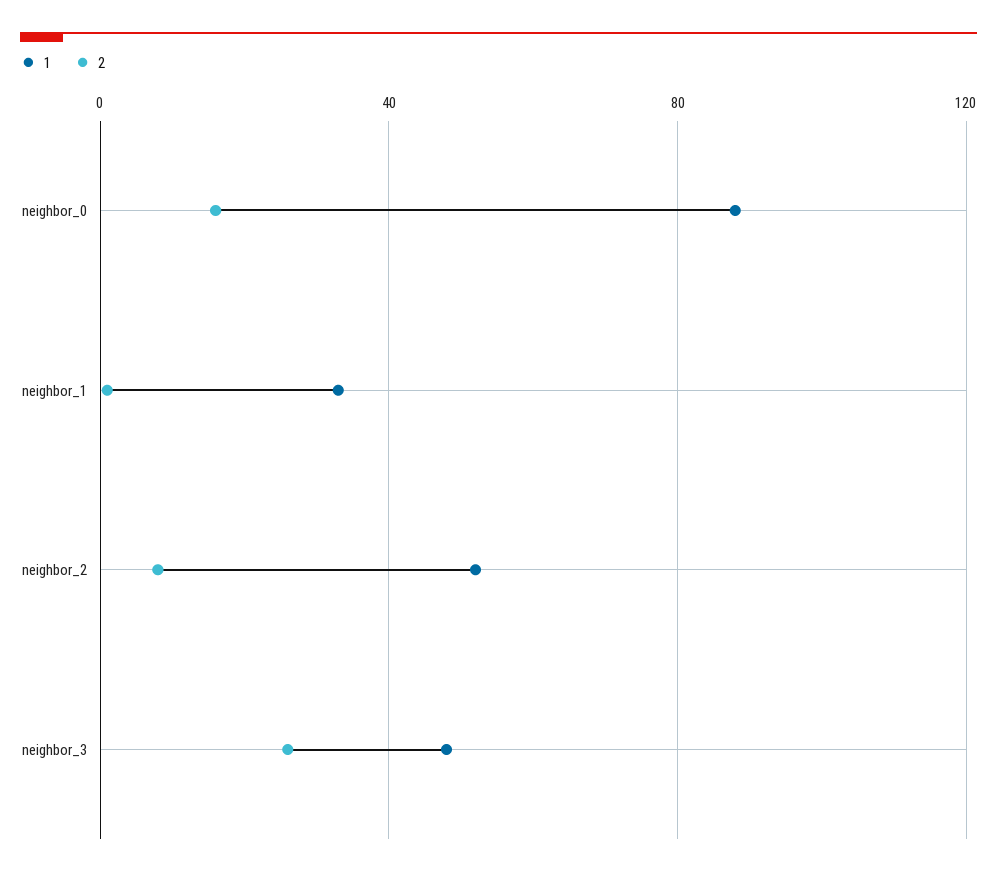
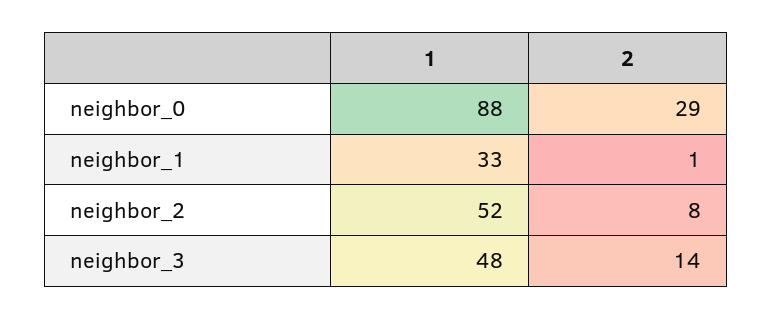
  {
    "1": {
      "neighbor_0": 88,
      "neighbor_1": 33,
      "neighbor_2": 52,
      "neighbor_3": 48
    },
    "2": {
-     "neighbor_0": 15,
+     "neighbor_0": 29,
      "neighbor_1": 1,
      "neighbor_2": 8,
-     "neighbor_3": 25
+     "neighbor_3": 14
    }
  }

